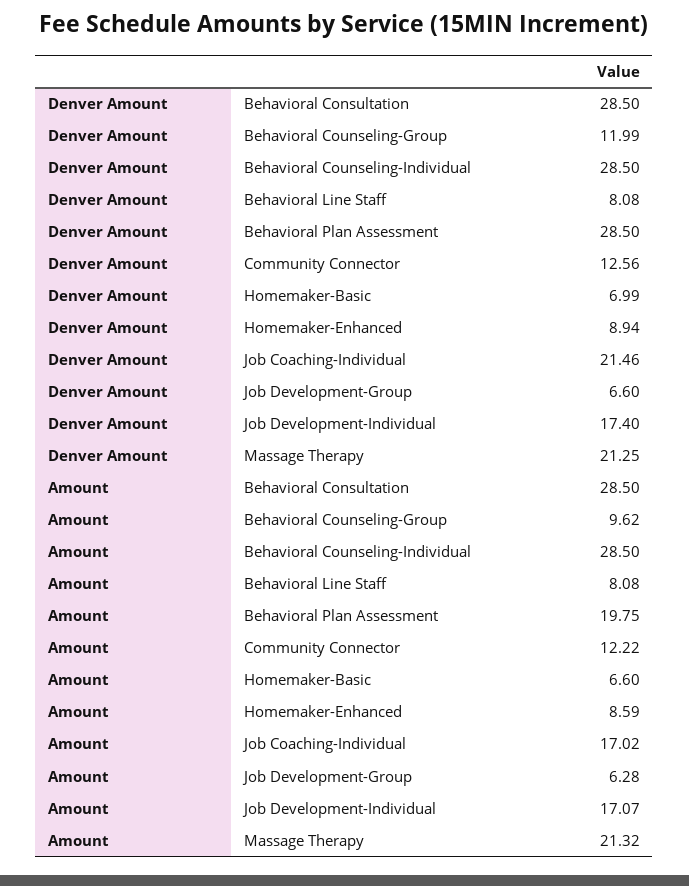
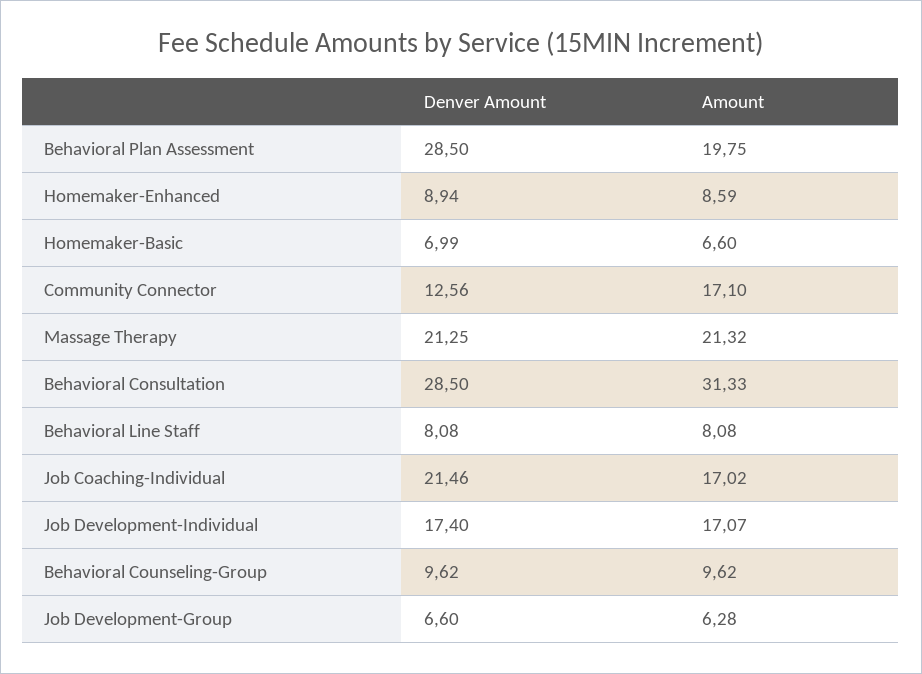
  {
    "Denver Amount": {
      "Behavioral Consultation": 28.5,
-     "Behavioral Counseling-Group": 11.99,
+     "Behavioral Counseling-Group": 9.62,
-     "Behavioral Counseling-Individual": 28.5,
      "Behavioral Line Staff": 8.08,
      "Behavioral Plan Assessment": 28.5,
      "Community Connector": 12.56,
      "Homemaker-Basic": 6.99,
      "Homemaker-Enhanced": 8.94,
      "Job Coaching-Individual": 21.46,
      "Job Development-Group": 6.6,
      "Job Development-Individual": 17.4,
      "Massage Therapy": 21.25
    },
    "Amount": {
-     "Behavioral Consultation": 28.5,
+     "Behavioral Consultation": 31.33,
      "Behavioral Counseling-Group": 9.62,
-     "Behavioral Counseling-Individual": 28.5,
      "Behavioral Line Staff": 8.08,
      "Behavioral Plan Assessment": 19.75,
-     "Community Connector": 12.22,
+     "Community Connector": 17.1,
      "Homemaker-Basic": 6.6,
      "Homemaker-Enhanced": 8.59,
      "Job Coaching-Individual": 17.02,
      "Job Development-Group": 6.28,
      "Job Development-Individual": 17.07,
      "Massage Therapy": 21.32
    }
  }

